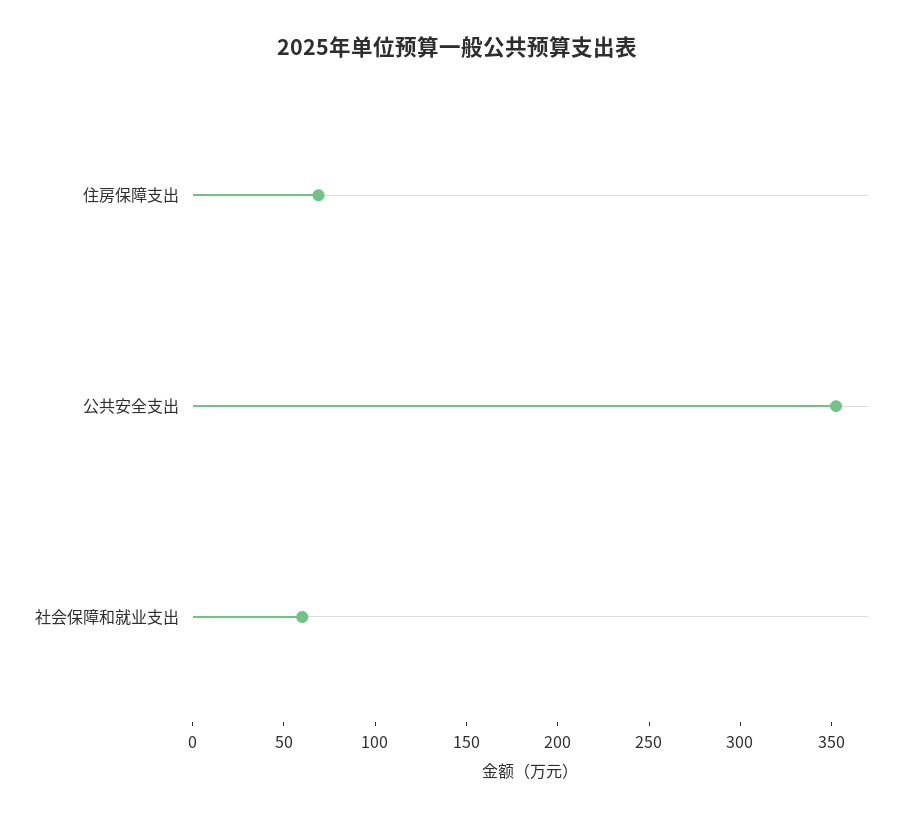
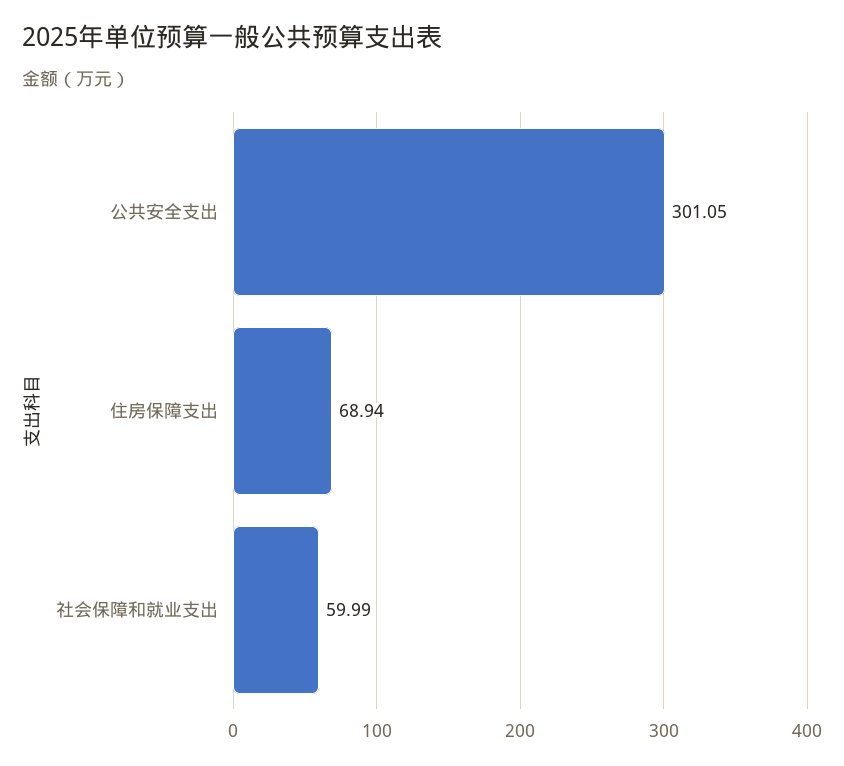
  {
    "住房保障支出": 68.94,
-   "公共安全支出": 350,
+   "公共安全支出": 301.05,
    "社会保障和就业支出": 59.99
  }

